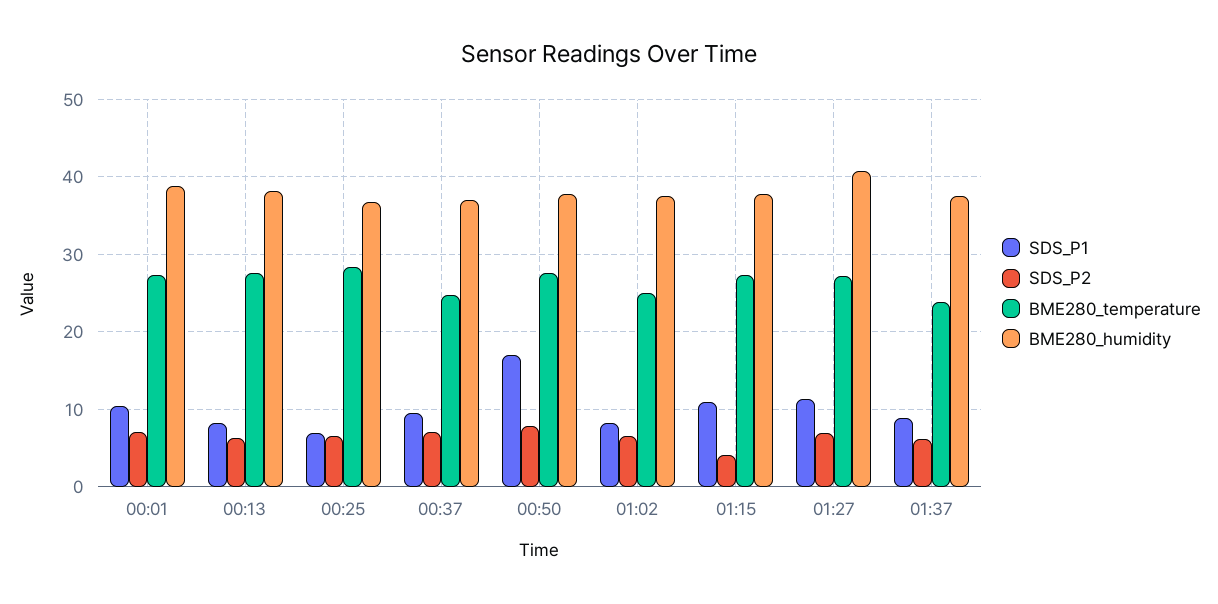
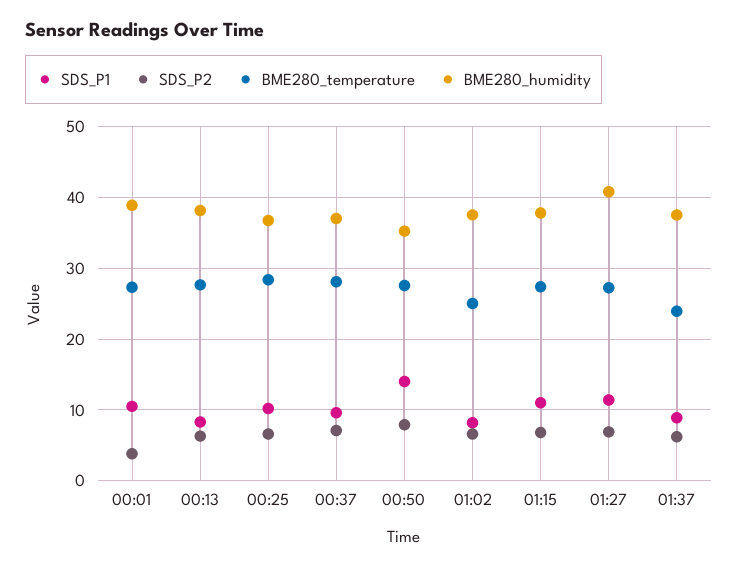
  {
    "SDS_P1": {
      "00:01": 11,
      "00:13": 8,
-     "00:25": 7,
+     "00:25": 10,
      "00:37": 10,
-     "00:50": 17,
+     "00:50": 14,
      "01:02": 8,
      "01:15": 11,
      "01:27": 11,
      "01:37": 9
    },
    "SDS_P2": {
-     "00:01": 7,
+     "00:01": 4,
      "00:13": 6,
      "00:25": 7,
      "00:37": 7,
      "00:50": 8,
      "01:02": 7,
-     "01:15": 4,
+     "01:15": 7,
      "01:27": 7,
      "01:37": 6
    },
    "BME280_temperature": {
      "00:01": 27,
      "00:13": 28,
      "00:25": 28,
-     "00:37": 25,
+     "00:37": 28,
      "00:50": 28,
      "01:02": 25,
      "01:15": 27,
      "01:27": 27,
      "01:37": 24
    },
    "BME280_humidity": {
      "00:01": 39,
      "00:13": 38,
      "00:25": 37,
      "00:37": 37,
-     "00:50": 38,
+     "00:50": 35,
      "01:02": 38,
      "01:15": 38,
      "01:27": 41,
      "01:37": 38
    }
  }

